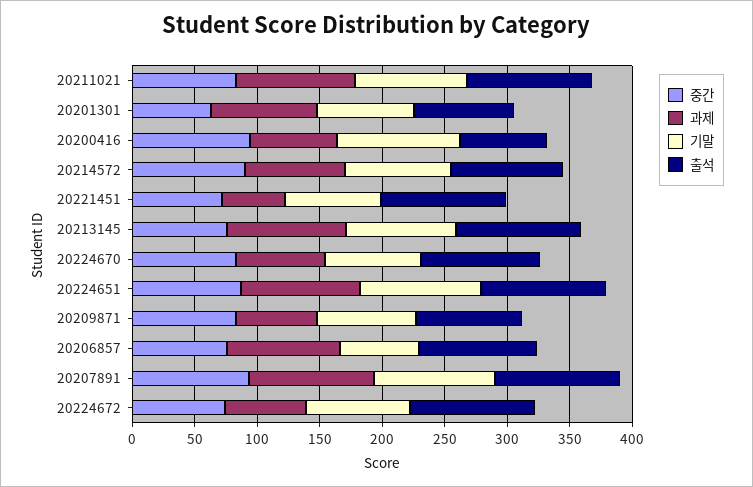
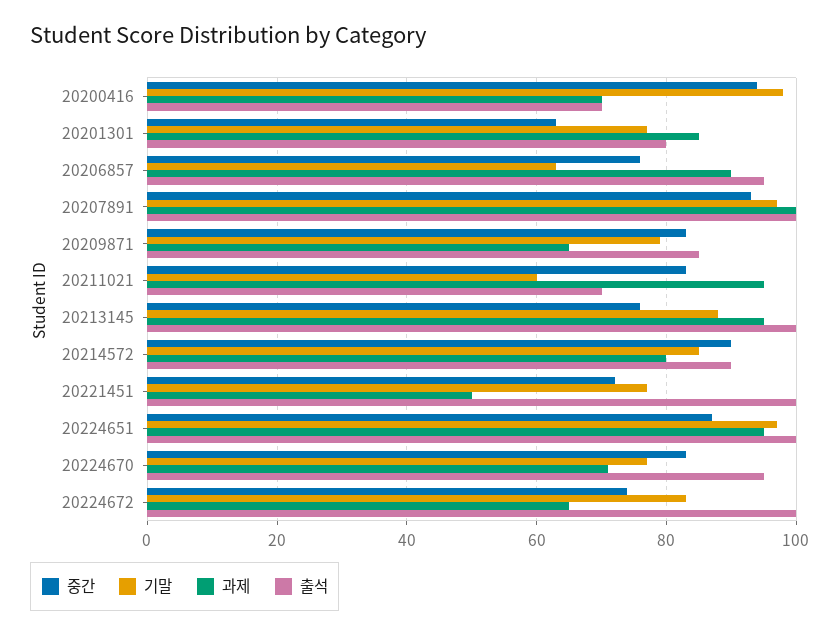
  {
    "중간": {
      "20211021": 85,
      "20201301": 65,
      "20200416": 95,
      "20214572": 90,
      "20221451": 70,
      "20213145": 75,
      "20224670": 85,
      "20224651": 85,
      "20209871": 85,
      "20206857": 75,
      "20207891": 95,
      "20224672": 75
    },
    "과제": {
      "20211021": 95,
      "20201301": 85,
      "20200416": 70,
      "20214572": 80,
      "20221451": 50,
      "20213145": 95,
      "20224670": 70,
      "20224651": 95,
      "20209871": 65,
      "20206857": 90,
      "20207891": 100,
      "20224672": 65
    },
    "기말": {
-     "20211021": 90,
+     "20211021": 60,
      "20201301": 75,
      "20200416": 100,
      "20214572": 85,
      "20221451": 75,
      "20213145": 90,
      "20224670": 75,
      "20224651": 95,
      "20209871": 80,
      "20206857": 65,
      "20207891": 95,
      "20224672": 85
    },
    "출석": {
-     "20211021": 100,
+     "20211021": 70,
      "20201301": 80,
      "20200416": 70,
      "20214572": 90,
      "20221451": 100,
      "20213145": 100,
      "20224670": 95,
      "20224651": 100,
      "20209871": 85,
      "20206857": 95,
      "20207891": 100,
      "20224672": 100
    }
  }

